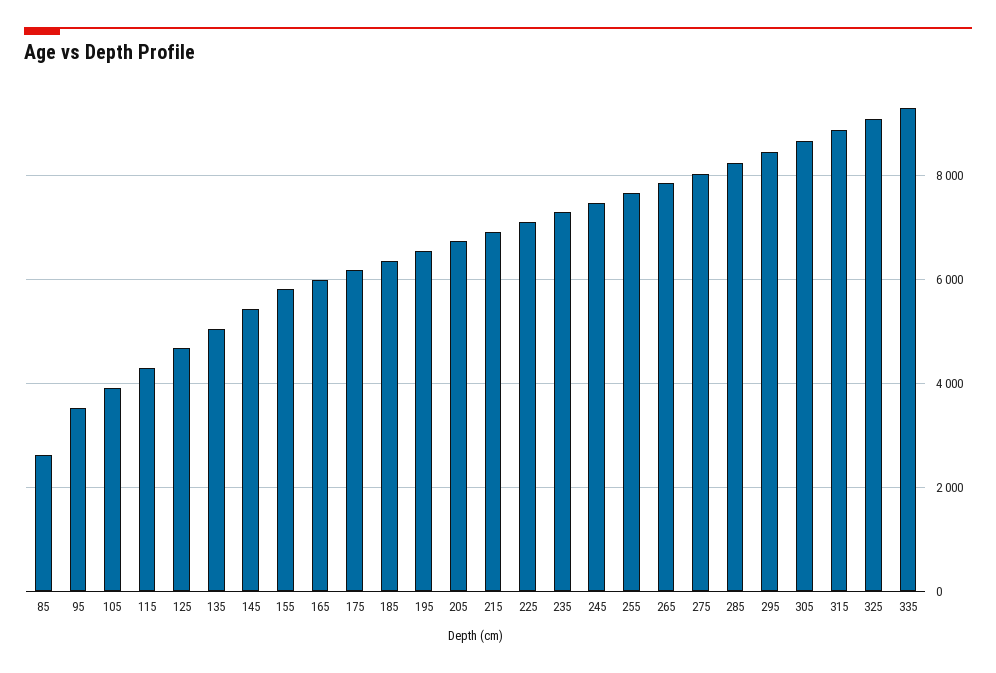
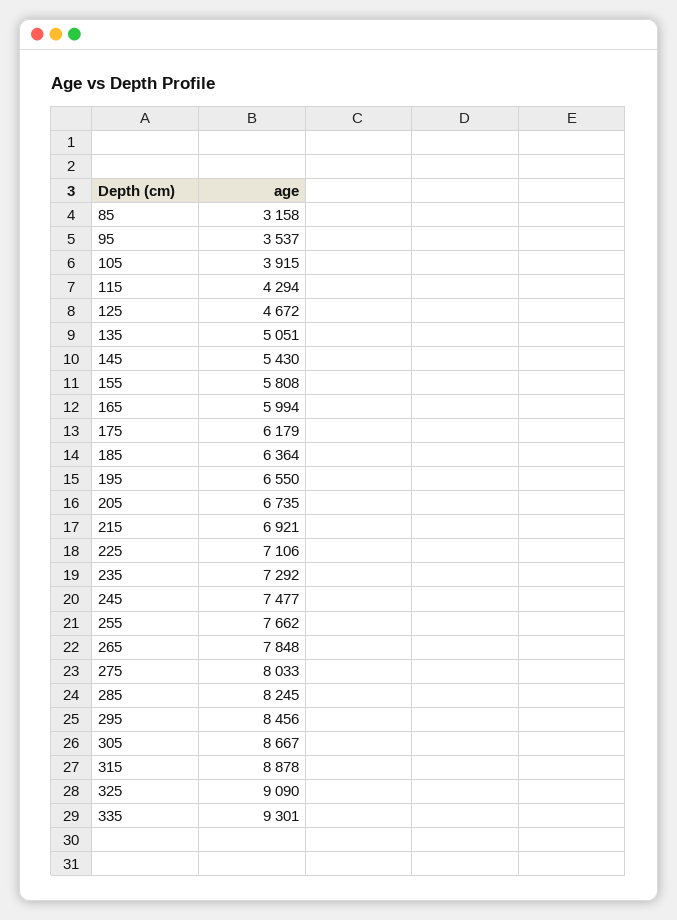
  {
-   "85": 2600,
+   "85": 3158,
    "95": 3537,
    "105": 3915,
    "115": 4294,
    "125": 4672,
    "135": 5051,
    "145": 5430,
    "155": 5808,
    "165": 5994,
    "175": 6179,
    "185": 6364,
    "195": 6550,
    "205": 6735,
    "215": 6921,
    "225": 7106,
    "235": 7292,
    "245": 7477,
    "255": 7662,
    "265": 7848,
    "275": 8033,
    "285": 8245,
    "295": 8456,
    "305": 8667,
    "315": 8878,
    "325": 9090,
    "335": 9301
  }

